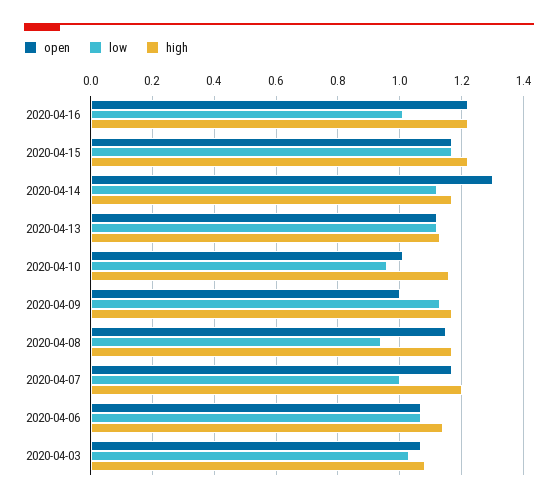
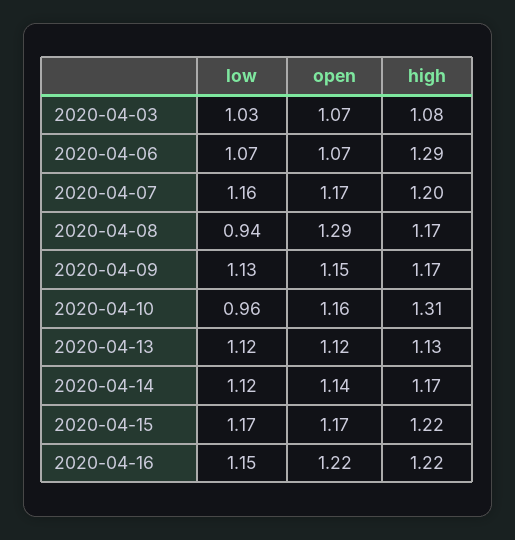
  {
    "open": {
      "2020-04-16": 1.22,
      "2020-04-15": 1.17,
-     "2020-04-14": 1.3,
+     "2020-04-14": 1.14,
      "2020-04-13": 1.12,
-     "2020-04-10": 1,
+     "2020-04-10": 1.16,
-     "2020-04-09": 1,
+     "2020-04-09": 1.15,
-     "2020-04-08": 1.15,
+     "2020-04-08": 1.29,
      "2020-04-07": 1.17,
      "2020-04-06": 1.07,
      "2020-04-03": 1.07
    },
    "low": {
-     "2020-04-16": 1,
+     "2020-04-16": 1.15,
      "2020-04-15": 1.17,
      "2020-04-14": 1.12,
      "2020-04-13": 1.12,
      "2020-04-10": 0.96,
      "2020-04-09": 1.13,
      "2020-04-08": 0.94,
-     "2020-04-07": 1,
+     "2020-04-07": 1.16,
      "2020-04-06": 1.07,
      "2020-04-03": 1.03
    },
    "high": {
      "2020-04-16": 1.22,
      "2020-04-15": 1.22,
      "2020-04-14": 1.17,
      "2020-04-13": 1.13,
-     "2020-04-10": 1.15,
+     "2020-04-10": 1.31,
      "2020-04-09": 1.17,
      "2020-04-08": 1.17,
      "2020-04-07": 1.2,
-     "2020-04-06": 1.15,
+     "2020-04-06": 1.29,
      "2020-04-03": 1.08
    }
  }

